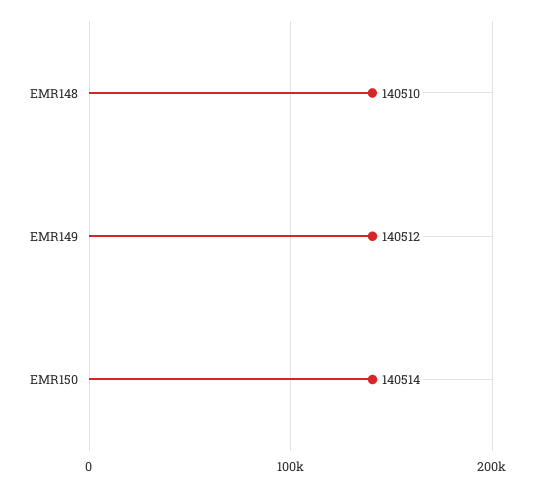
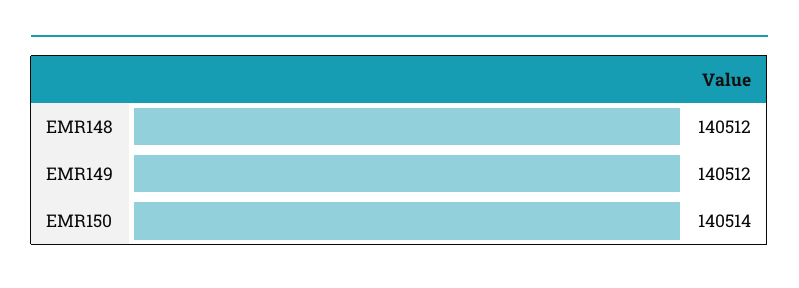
  {
-   "EMR148": 140510,
+   "EMR148": 140512,
    "EMR149": 140512,
    "EMR150": 140514
  }

